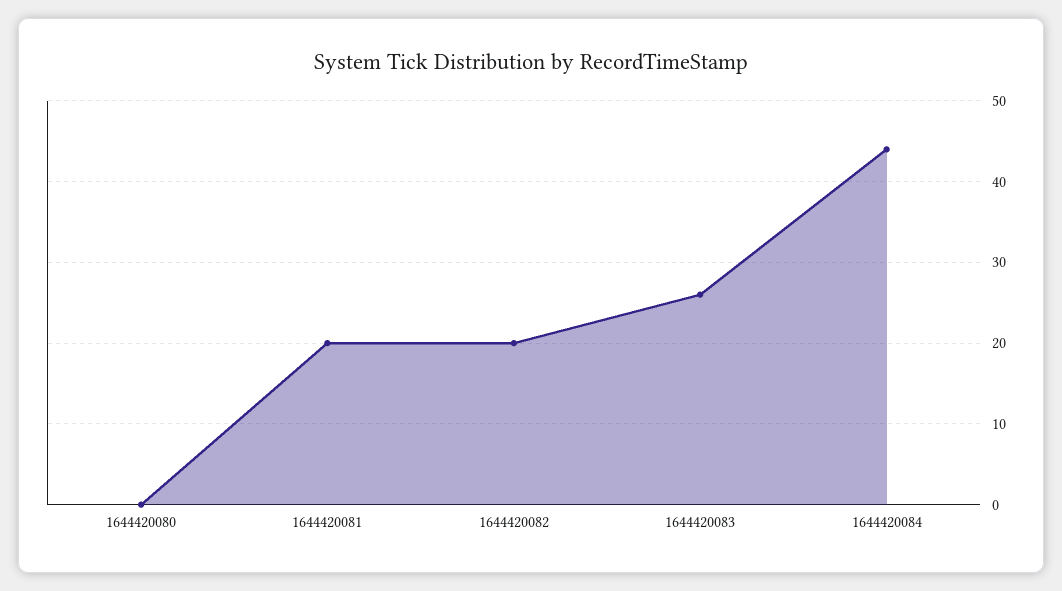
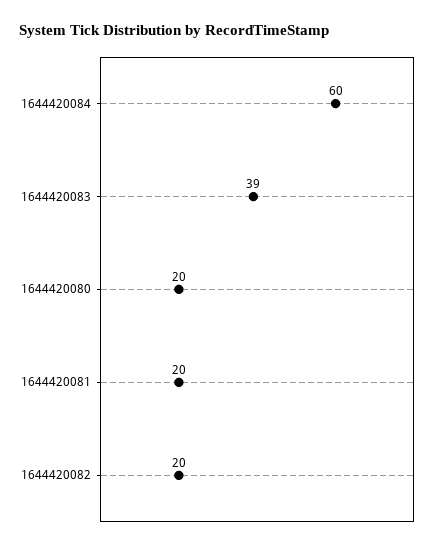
  {
-   "1644420080": 0,
+   "1644420080": 20,
    "1644420081": 20,
    "1644420082": 20,
-   "1644420083": 26,
+   "1644420083": 39,
-   "1644420084": 44
+   "1644420084": 60
  }

